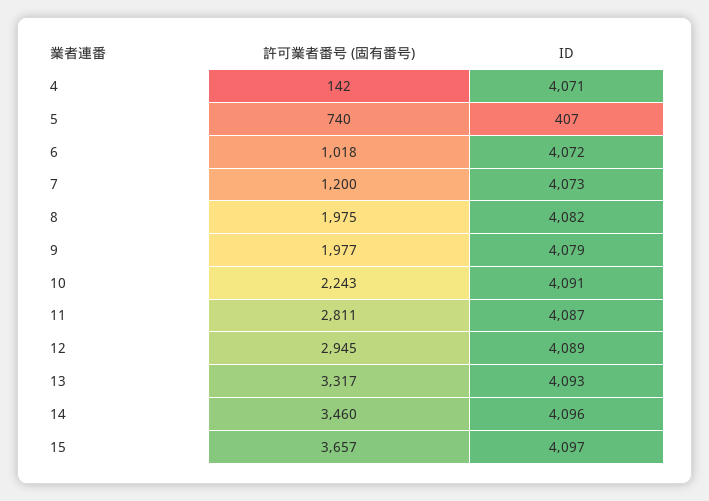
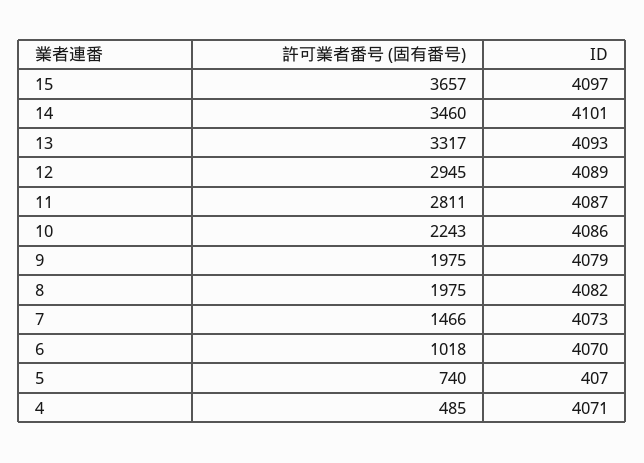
  {
    "許可業者番号 (固有番号)": {
-     "4": 142,
+     "4": 485,
      "5": 740,
      "6": 1018,
-     "7": 1200,
+     "7": 1466,
      "8": 1975,
-     "9": 1977,
+     "9": 1975,
      "10": 2243,
      "11": 2811,
      "12": 2945,
      "13": 3317,
      "14": 3460,
      "15": 3657
    },
    "ID": {
      "4": 4071,
      "5": 407,
-     "6": 4072,
+     "6": 4070,
      "7": 4073,
      "8": 4082,
      "9": 4079,
-     "10": 4091,
+     "10": 4086,
      "11": 4087,
      "12": 4089,
      "13": 4093,
-     "14": 4096,
+     "14": 4101,
      "15": 4097
    }
  }

